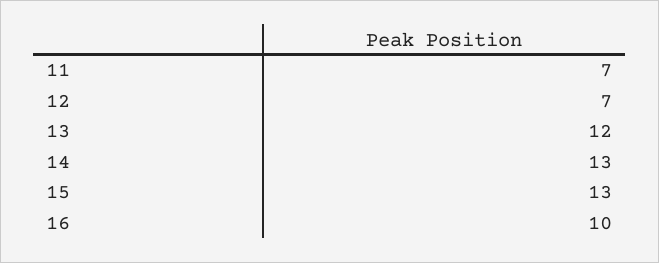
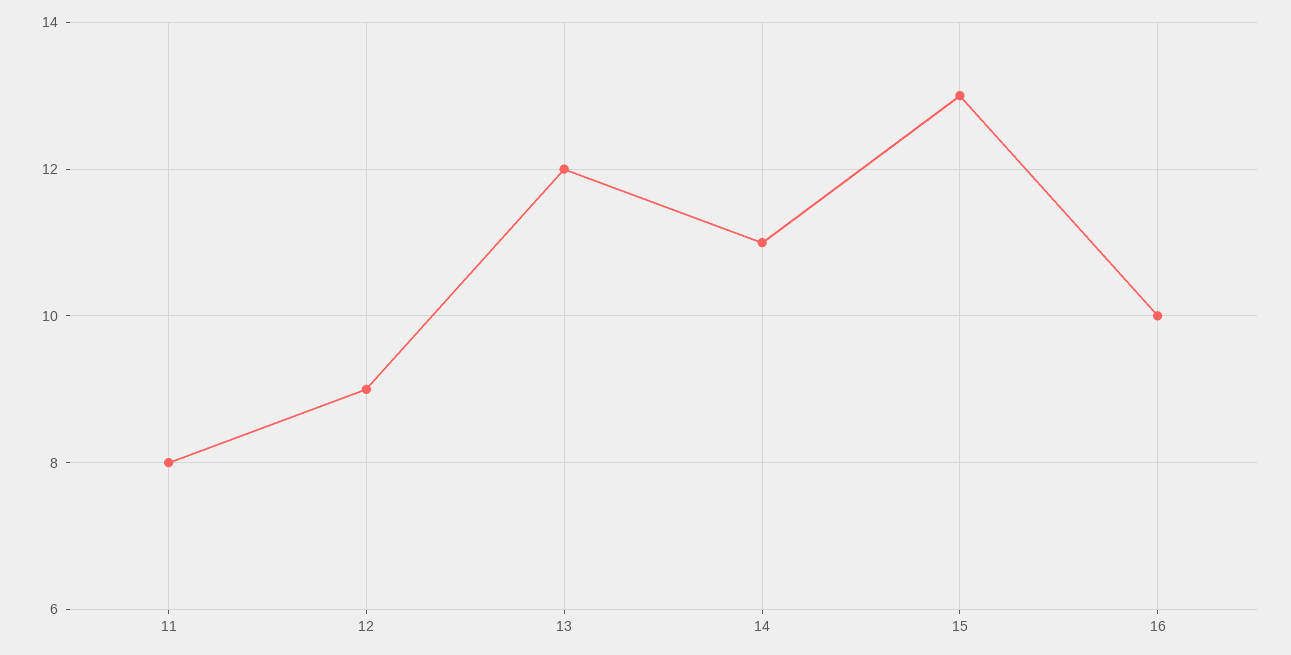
  {
-   "11": 7,
+   "11": 8,
-   "12": 7,
+   "12": 9,
    "13": 12,
-   "14": 13,
+   "14": 11,
    "15": 13,
    "16": 10
  }

